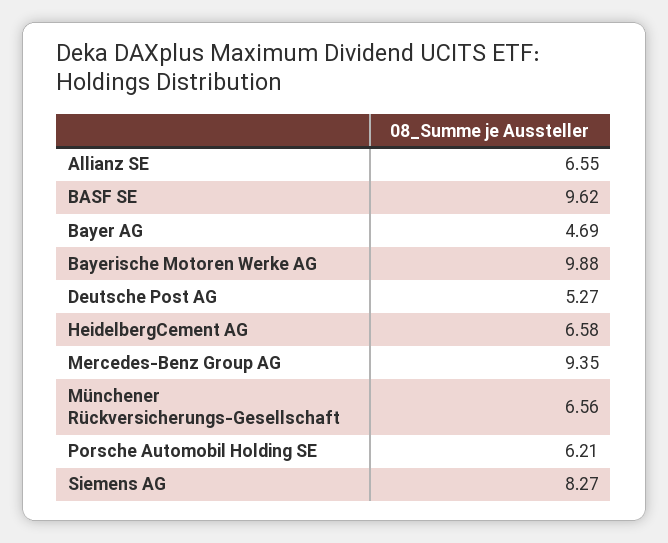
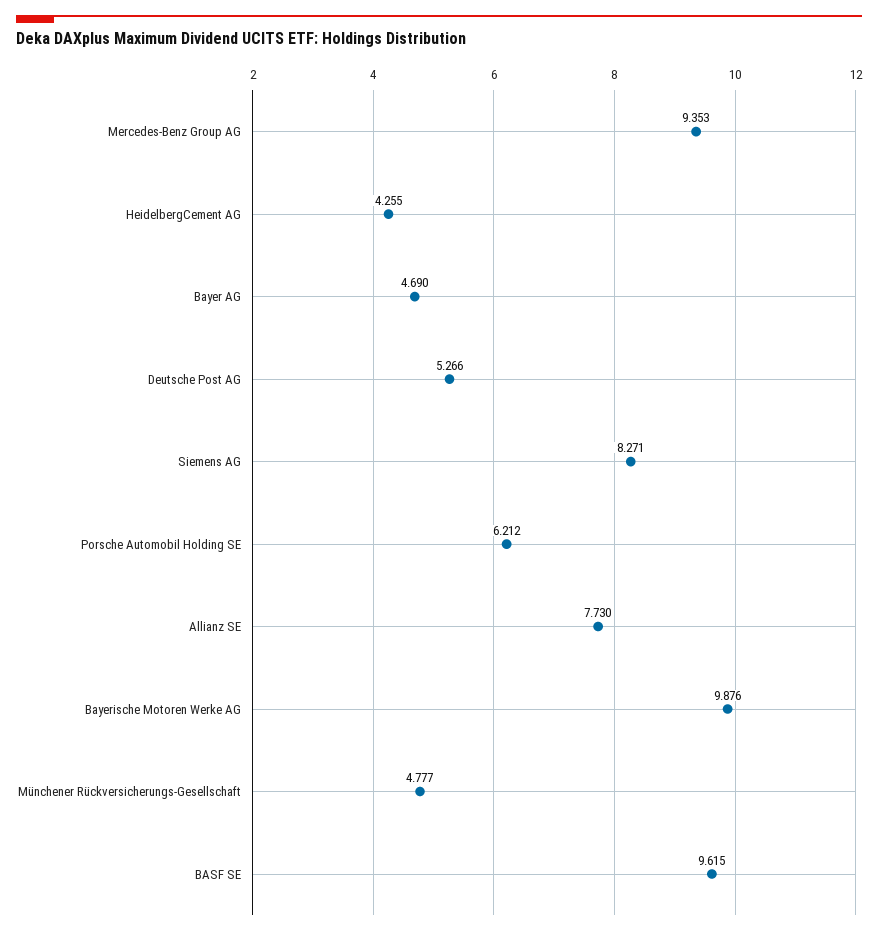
  {
-   "Allianz SE": 6.55,
+   "Allianz SE": 7.73,
    "BASF SE": 9.615,
    "Bayer AG": 4.69,
    "Bayerische Motoren Werke AG": 9.876,
    "Deutsche Post AG": 5.266,
-   "HeidelbergCement AG": 6.58,
+   "HeidelbergCement AG": 4.255,
    "Mercedes-Benz Group AG": 9.353,
-   "Münchener Rückversicherungs-Gesellschaft": 6.56,
+   "Münchener Rückversicherungs-Gesellschaft": 4.777,
    "Porsche Automobil Holding SE": 6.212,
    "Siemens AG": 8.271
  }

